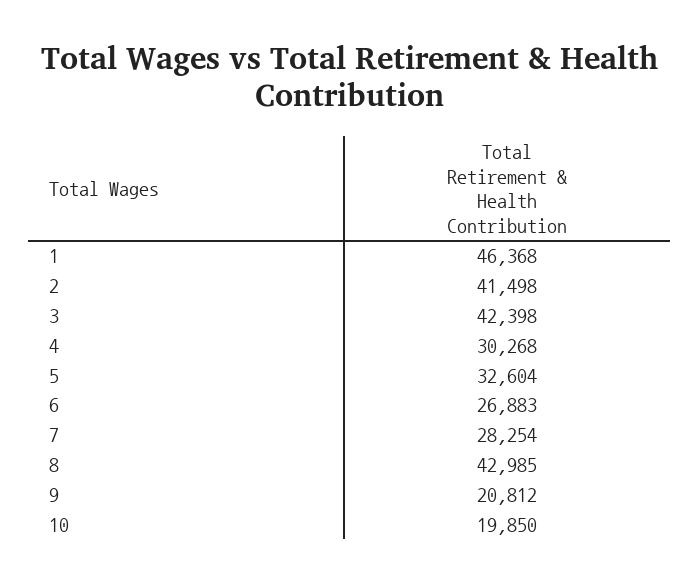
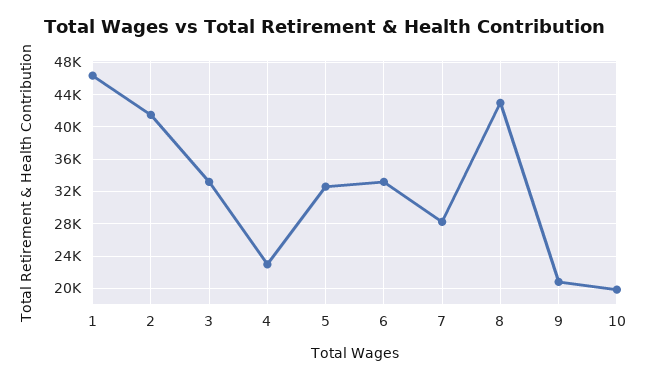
  {
    "1": 46368,
    "2": 41498,
-   "3": 42398,
+   "3": 33000,
-   "4": 30268,
+   "4": 23000,
    "5": 32604,
-   "6": 26883,
+   "6": 33000,
    "7": 28254,
    "8": 42985,
    "9": 20812,
    "10": 19850
  }

